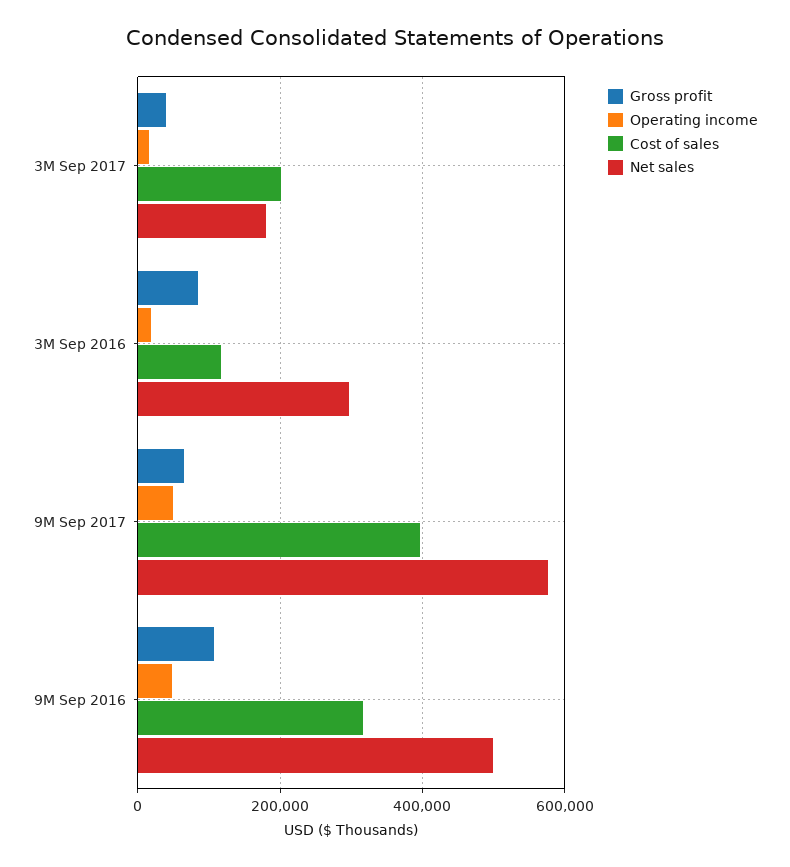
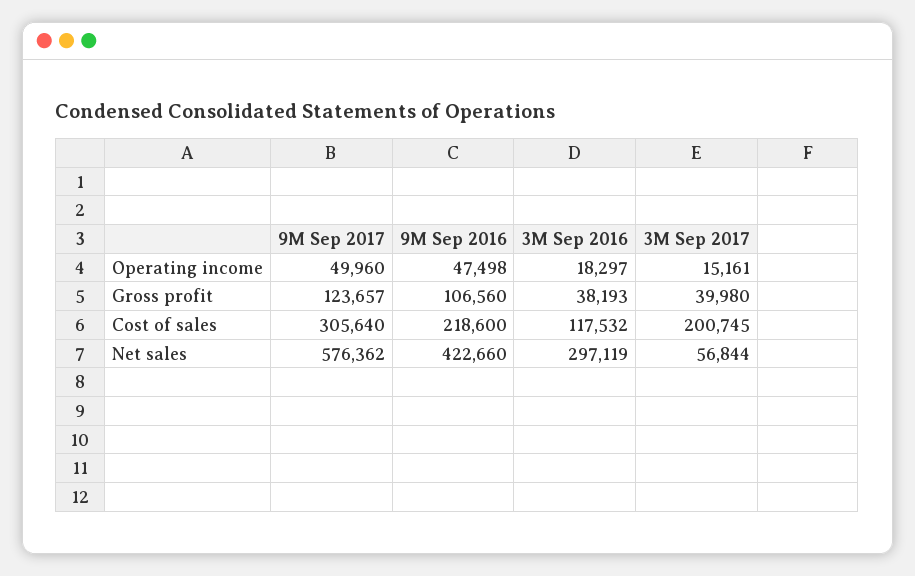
  {
    "Gross profit": {
      "3M Sep 2017": 39980,
-     "3M Sep 2016": 80000,
+     "3M Sep 2016": 38193,
-     "9M Sep 2017": 60000,
+     "9M Sep 2017": 123657,
      "9M Sep 2016": 106560
    },
    "Operating income": {
      "3M Sep 2017": 15161,
      "3M Sep 2016": 18297,
      "9M Sep 2017": 49960,
      "9M Sep 2016": 47498
    },
    "Cost of sales": {
      "3M Sep 2017": 200745,
      "3M Sep 2016": 117532,
-     "9M Sep 2017": 400000,
+     "9M Sep 2017": 305640,
-     "9M Sep 2016": 320000
+     "9M Sep 2016": 218600
    },
    "Net sales": {
-     "3M Sep 2017": 180000,
+     "3M Sep 2017": 56844,
      "3M Sep 2016": 297119,
      "9M Sep 2017": 576362,
-     "9M Sep 2016": 500000
+     "9M Sep 2016": 422660
    }
  }

